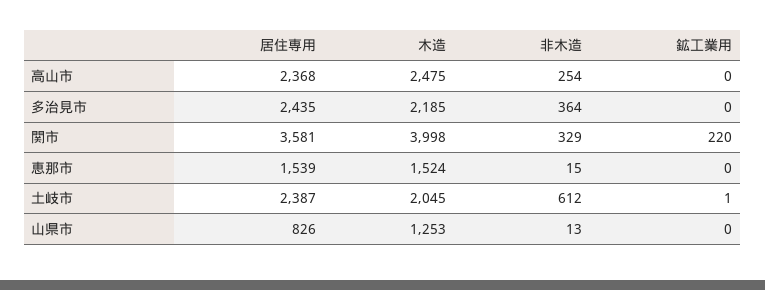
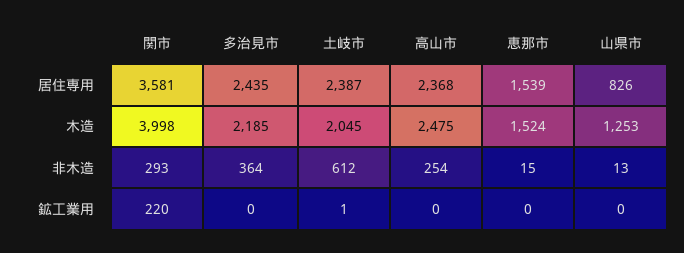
  {
    "居住専用": {
      "高山市": 2368,
      "多治見市": 2435,
      "関市": 3581,
      "恵那市": 1539,
      "土岐市": 2387,
      "山県市": 826
    },
    "木造": {
      "高山市": 2475,
      "多治見市": 2185,
      "関市": 3998,
      "恵那市": 1524,
      "土岐市": 2045,
      "山県市": 1253
    },
    "非木造": {
      "高山市": 254,
      "多治見市": 364,
-     "関市": 329,
+     "関市": 293,
      "恵那市": 15,
      "土岐市": 612,
      "山県市": 13
    },
    "鉱工業用": {
      "高山市": 0,
      "多治見市": 0,
      "関市": 220,
      "恵那市": 0,
      "土岐市": 1,
      "山県市": 0
    }
  }

